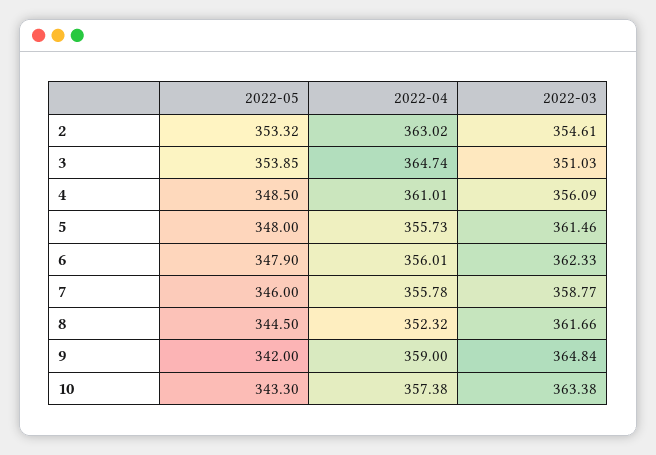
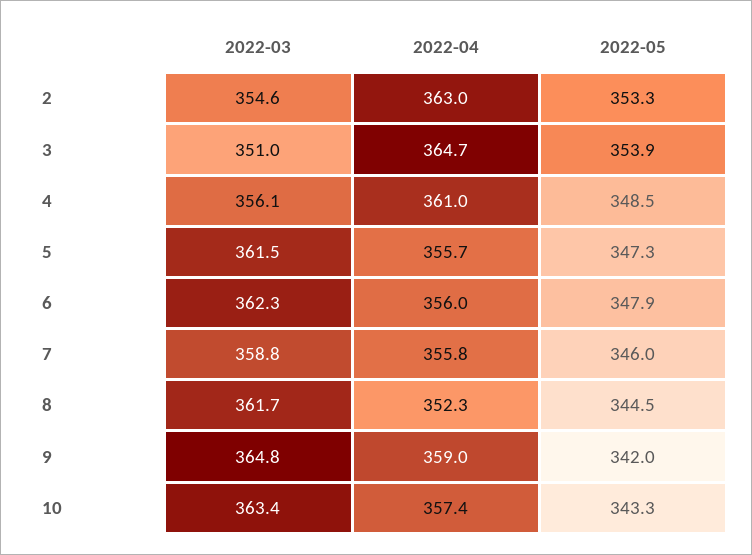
  {
    "2022-05": {
      "2": 353.32,
      "3": 353.85,
      "4": 348.5,
-     "5": 348,
+     "5": 347.3,
      "6": 347.9,
      "7": 346,
      "8": 344.5,
      "9": 342,
      "10": 343.3
    },
    "2022-04": {
      "2": 363.02,
      "3": 364.74,
      "4": 361.01,
      "5": 355.73,
      "6": 356.01,
      "7": 355.78,
      "8": 352.32,
      "9": 359,
      "10": 357.38
    },
    "2022-03": {
      "2": 354.61,
      "3": 351.03,
      "4": 356.09,
      "5": 361.46,
      "6": 362.33,
      "7": 358.77,
      "8": 361.66,
      "9": 364.84,
      "10": 363.38
    }
  }

